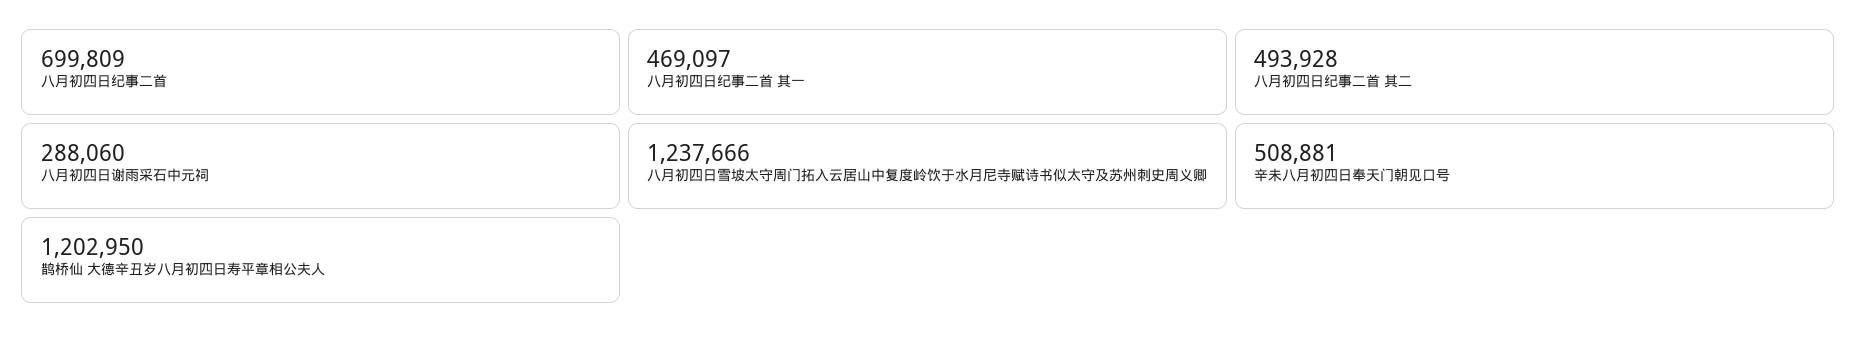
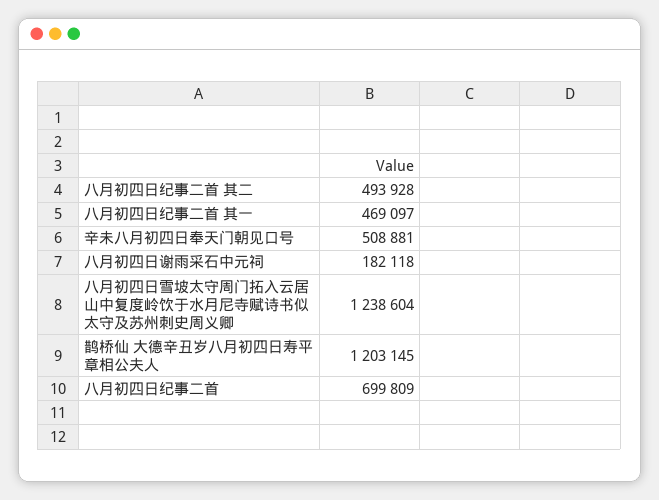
  {
    "八月初四日纪事二首": 699809,
    "八月初四日纪事二首 其一": 469097,
    "八月初四日纪事二首 其二": 493928,
-   "八月初四日谢雨采石中元祠": 288060,
+   "八月初四日谢雨采石中元祠": 182118,
-   "八月初四日雪坡太守周门拓入云居山中复度岭饮于水月尼寺赋诗书似太守及苏州刺史周义卿": 1237666,
+   "八月初四日雪坡太守周门拓入云居山中复度岭饮于水月尼寺赋诗书似太守及苏州刺史周义卿": 1238604,
    "辛未八月初四日奉天门朝见口号": 508881,
-   "鹊桥仙 大德辛丑岁八月初四日寿平章相公夫人": 1202950
+   "鹊桥仙 大德辛丑岁八月初四日寿平章相公夫人": 1203145
  }

